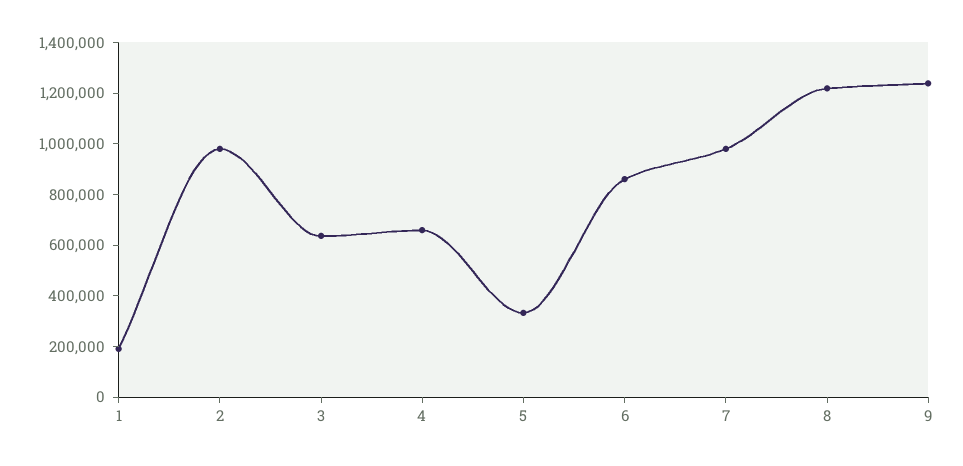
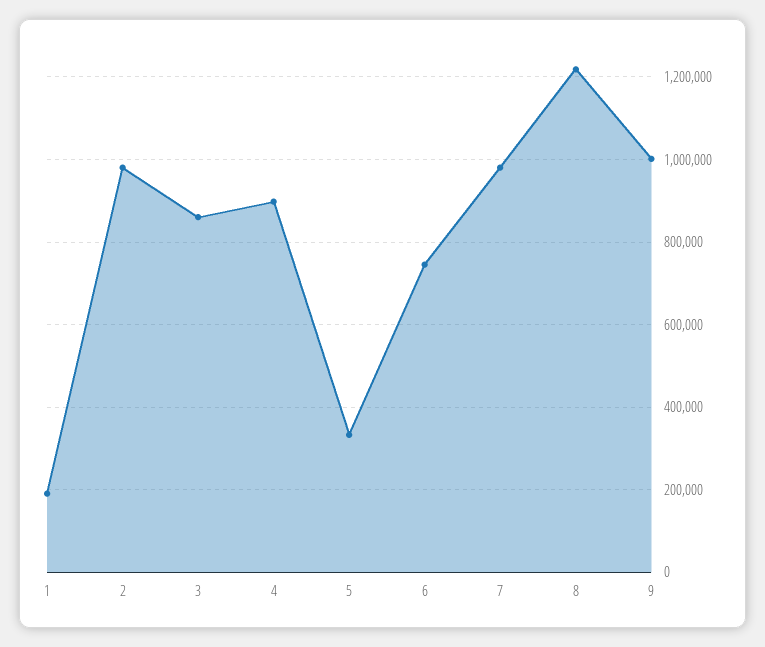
  {
    "1": 200000,
    "2": 980000,
-   "3": 650000,
+   "3": 860000,
-   "4": 650000,
+   "4": 900000,
    "5": 340000,
-   "6": 850000,
+   "6": 740000,
    "7": 980000,
    "8": 1220000,
-   "9": 1250000
+   "9": 1000000
  }

